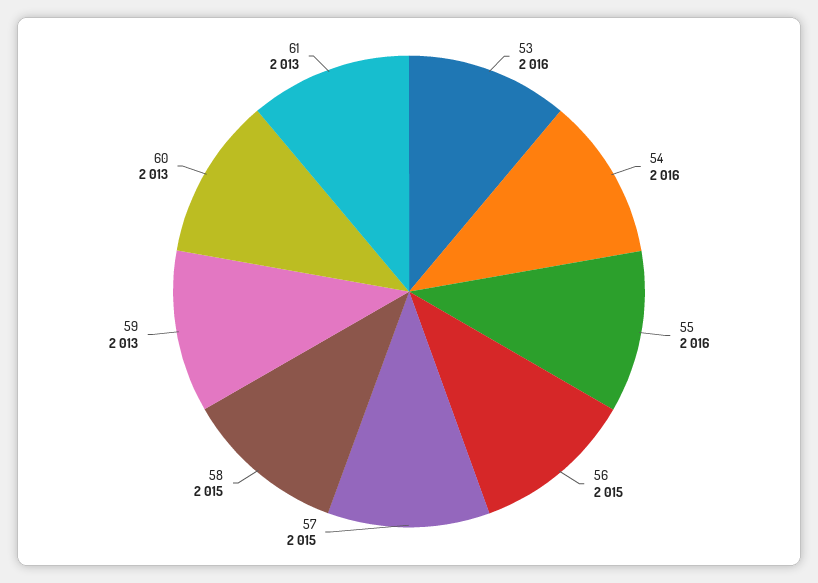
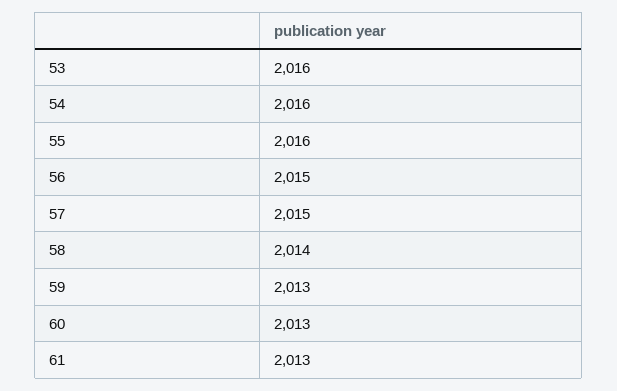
  {
    "53": 2016,
    "54": 2016,
    "55": 2016,
    "56": 2015,
    "57": 2015,
-   "58": 2015,
+   "58": 2014,
    "59": 2013,
    "60": 2013,
    "61": 2013
  }

